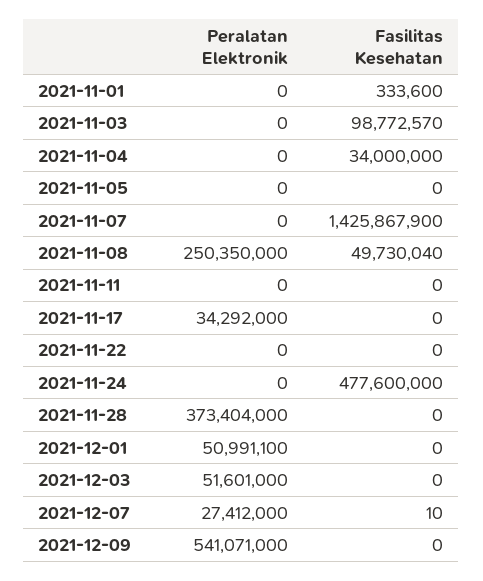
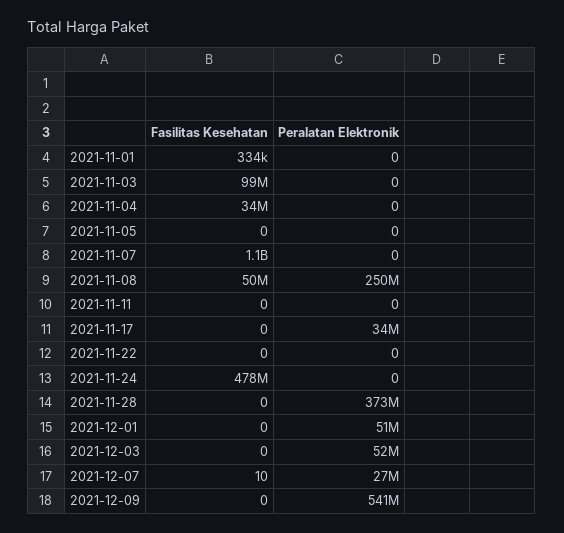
  {
    "Peralatan Elektronik": {
      "2021-11-01": 0,
      "2021-11-03": 0,
      "2021-11-04": 0,
      "2021-11-05": 0,
      "2021-11-07": 0,
      "2021-11-08": 250350000,
      "2021-11-11": 0,
      "2021-11-17": 34292000,
      "2021-11-22": 0,
      "2021-11-24": 0,
      "2021-11-28": 373404000,
      "2021-12-01": 50991100,
      "2021-12-03": 51601000,
      "2021-12-07": 27412000,
      "2021-12-09": 541071000
    },
    "Fasilitas Kesehatan": {
      "2021-11-01": 333600,
      "2021-11-03": 98772570,
      "2021-11-04": 34000000,
      "2021-11-05": 0,
-     "2021-11-07": 1425867900,
+     "2021-11-07": 1100000000,
      "2021-11-08": 49730040,
      "2021-11-11": 0,
      "2021-11-17": 0,
      "2021-11-22": 0,
      "2021-11-24": 477600000,
      "2021-11-28": 0,
      "2021-12-01": 0,
      "2021-12-03": 0,
      "2021-12-07": 10,
      "2021-12-09": 0
    }
  }

